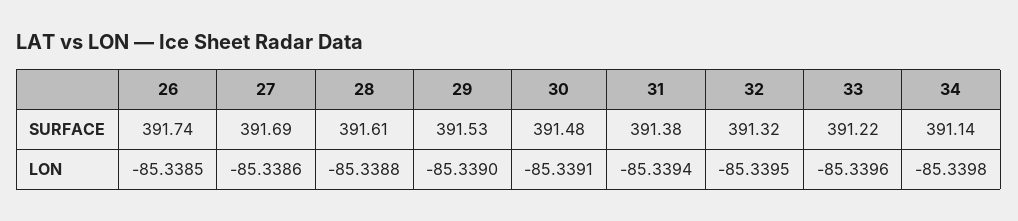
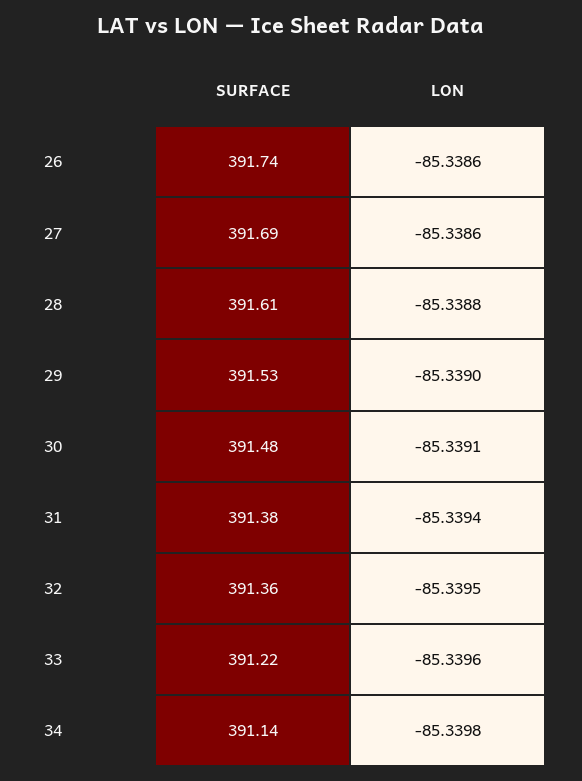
  {
    "26": {
      "SURFACE": 391.74,
-     "LON": -85.3385
+     "LON": -85.3386
    },
    "27": {
      "SURFACE": 391.69,
      "LON": -85.3386
    },
    "28": {
      "SURFACE": 391.61,
      "LON": -85.3388
    },
    "29": {
      "SURFACE": 391.53,
      "LON": -85.339
    },
    "30": {
      "SURFACE": 391.48,
      "LON": -85.3391
    },
    "31": {
      "SURFACE": 391.38,
      "LON": -85.3394
    },
    "32": {
-     "SURFACE": 391.32,
+     "SURFACE": 391.36,
      "LON": -85.3395
    },
    "33": {
      "SURFACE": 391.22,
      "LON": -85.3396
    },
    "34": {
      "SURFACE": 391.14,
      "LON": -85.3398
    }
  }

